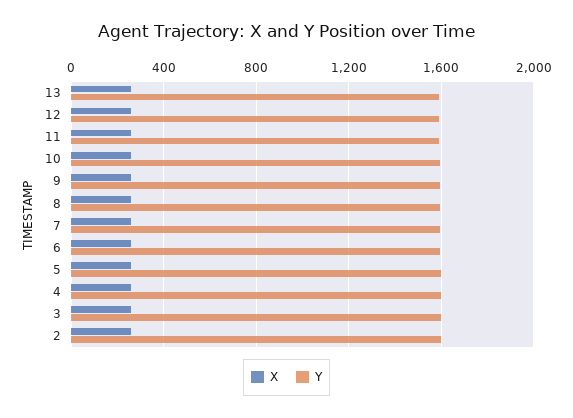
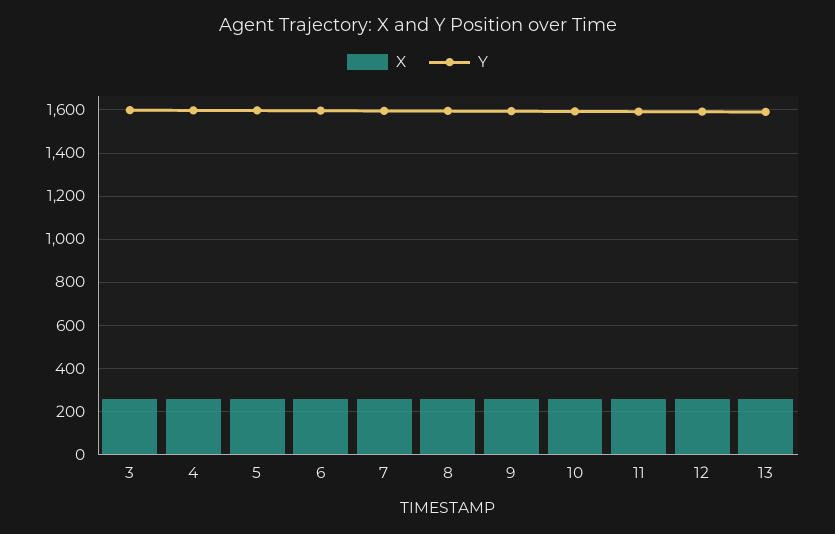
  {
    "X": {
      "13": 250,
      "12": 250,
      "11": 250,
      "10": 250,
      "9": 250,
      "8": 250,
      "7": 250,
      "6": 250,
      "5": 250,
      "4": 250,
-     "3": 250,
+     "3": 250
-     "2": 250
    },
    "Y": {
      "13": 1600,
      "12": 1600,
      "11": 1600,
      "10": 1600,
      "9": 1600,
      "8": 1600,
      "7": 1600,
      "6": 1600,
      "5": 1600,
      "4": 1600,
-     "3": 1600,
+     "3": 1600
-     "2": 1600
    }
  }

